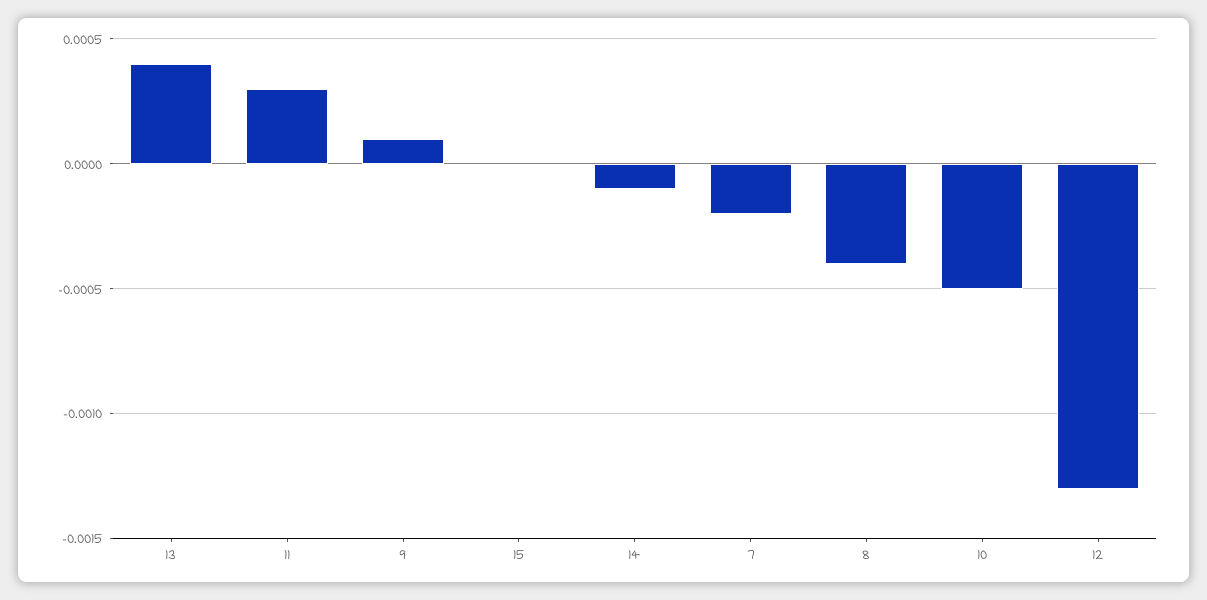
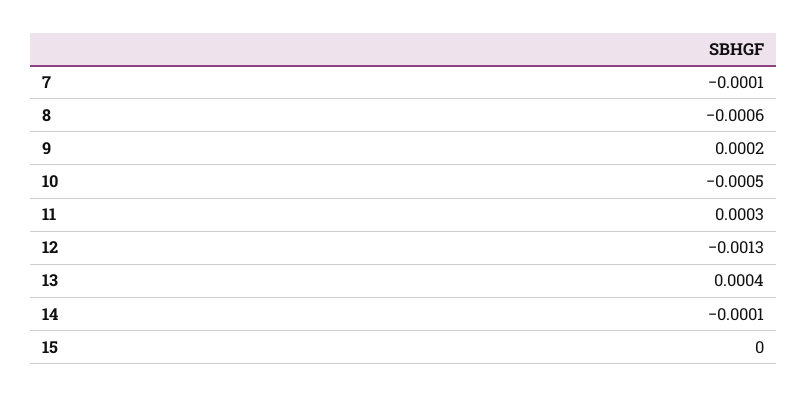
  {
    "13": 0.0004,
    "11": 0.0003,
-   "9": 0.0001,
+   "9": 0.0002,
    "15": 0,
    "14": -0.0001,
-   "7": -0.0002,
+   "7": -0.0001,
-   "8": -0.0004,
+   "8": -0.0006,
    "10": -0.0005,
    "12": -0.0013
  }

